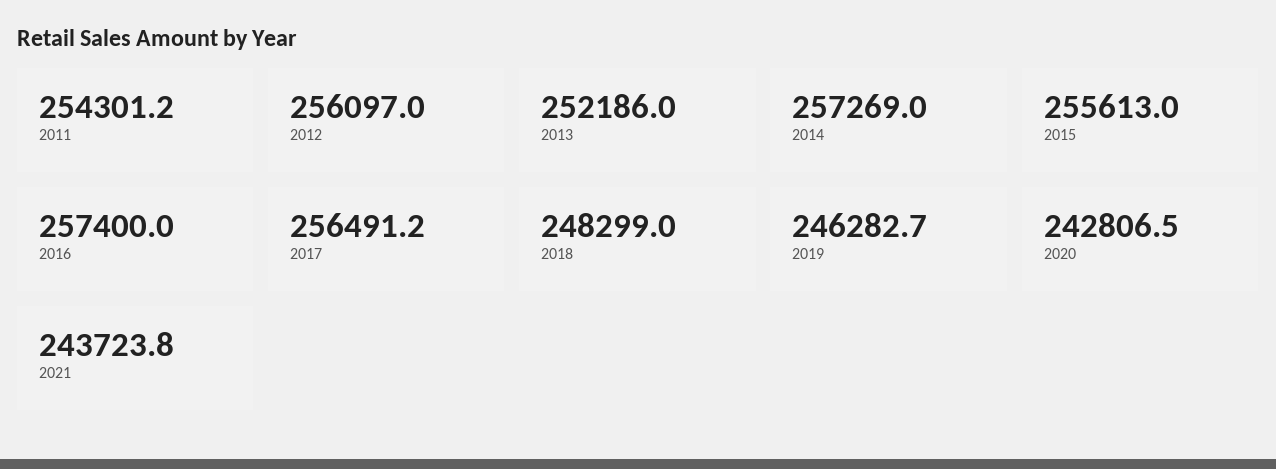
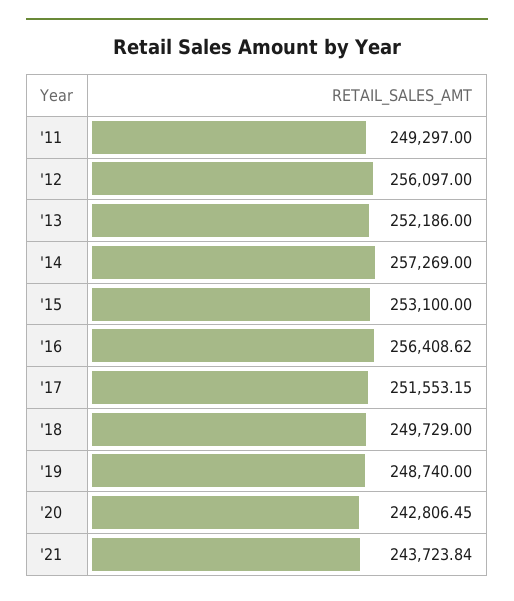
  {
-   "2011": 254301.2,
+   "2011": 249297,
    "2012": 256097,
    "2013": 252186,
    "2014": 257269,
-   "2015": 255613,
+   "2015": 253100,
-   "2016": 257400,
+   "2016": 256408.62,
-   "2017": 256491.2,
+   "2017": 251553.15,
-   "2018": 248299,
+   "2018": 249729,
-   "2019": 246282.7,
+   "2019": 248740,
    "2020": 242806.45,
    "2021": 243723.84
  }

